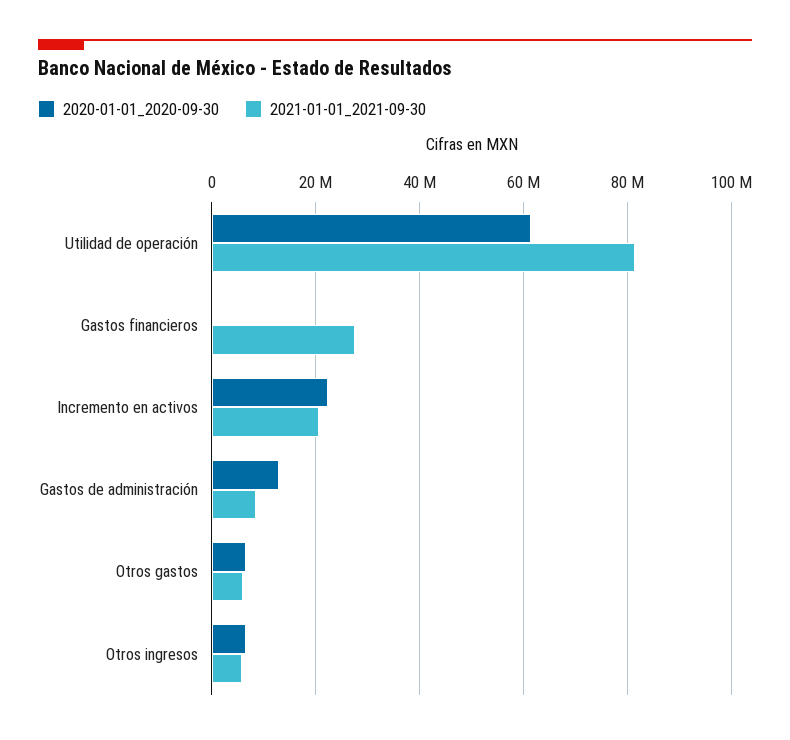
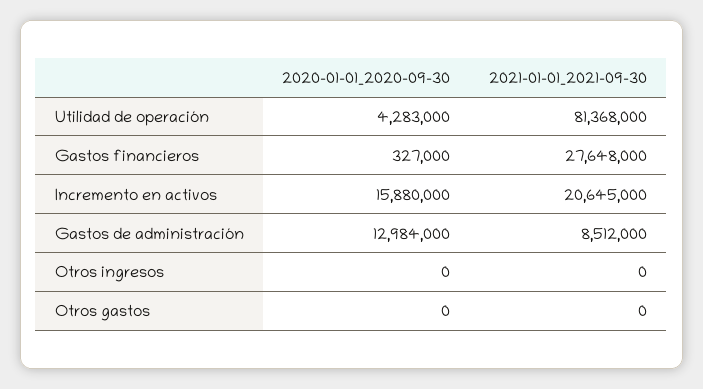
  {
    "2020-01-01_2020-09-30": {
-     "Utilidad de operación": 62000000,
+     "Utilidad de operación": 4283000,
      "Gastos financieros": 327000,
-     "Incremento en activos": 22000000,
+     "Incremento en activos": 15880000,
      "Gastos de administración": 12984000,
-     "Otros gastos": 6000000,
+     "Otros gastos": 0,
-     "Otros ingresos": 6000000
+     "Otros ingresos": 0
    },
    "2021-01-01_2021-09-30": {
      "Utilidad de operación": 81368000,
      "Gastos financieros": 27648000,
      "Incremento en activos": 20645000,
      "Gastos de administración": 8512000,
-     "Otros gastos": 6000000,
+     "Otros gastos": 0,
-     "Otros ingresos": 6000000
+     "Otros ingresos": 0
    }
  }

